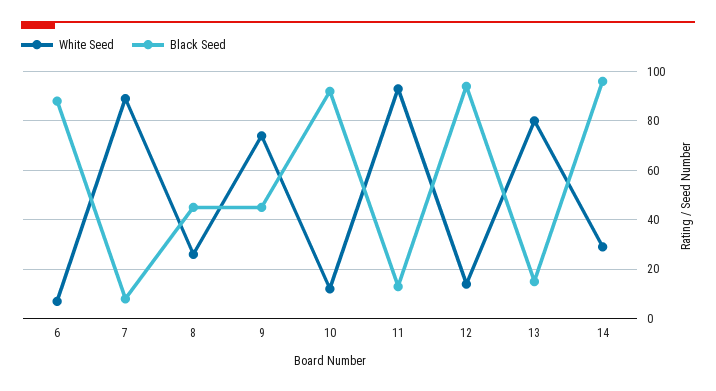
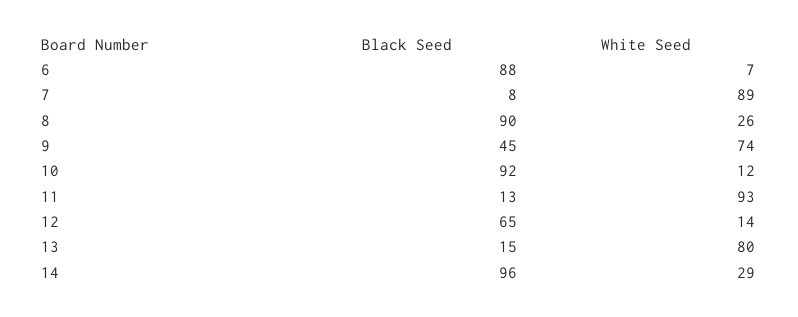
  {
    "White Seed": {
      "6": 7,
      "7": 89,
      "8": 26,
      "9": 74,
      "10": 12,
      "11": 93,
      "12": 14,
      "13": 80,
      "14": 29
    },
    "Black Seed": {
      "6": 88,
      "7": 8,
-     "8": 45,
+     "8": 90,
      "9": 45,
      "10": 92,
      "11": 13,
-     "12": 95,
+     "12": 65,
      "13": 15,
      "14": 96
    }
  }

